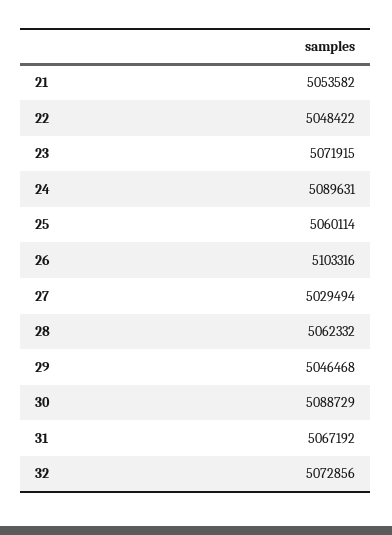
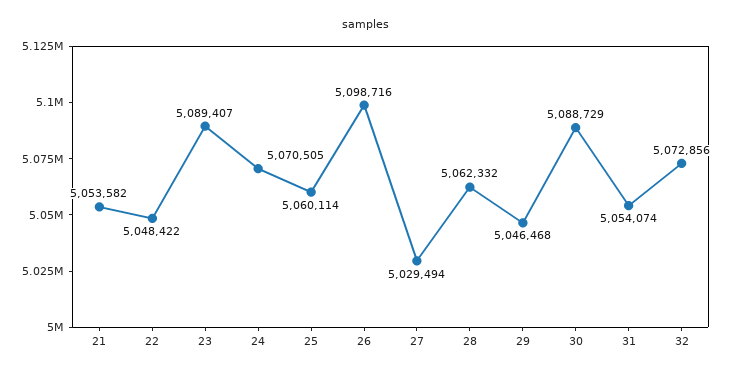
  {
    "21": 5053582,
    "22": 5048422,
-   "23": 5071915,
+   "23": 5089407,
-   "24": 5089631,
+   "24": 5070505,
    "25": 5060114,
-   "26": 5103316,
+   "26": 5098716,
    "27": 5029494,
    "28": 5062332,
    "29": 5046468,
    "30": 5088729,
-   "31": 5067192,
+   "31": 5054074,
    "32": 5072856
  }

